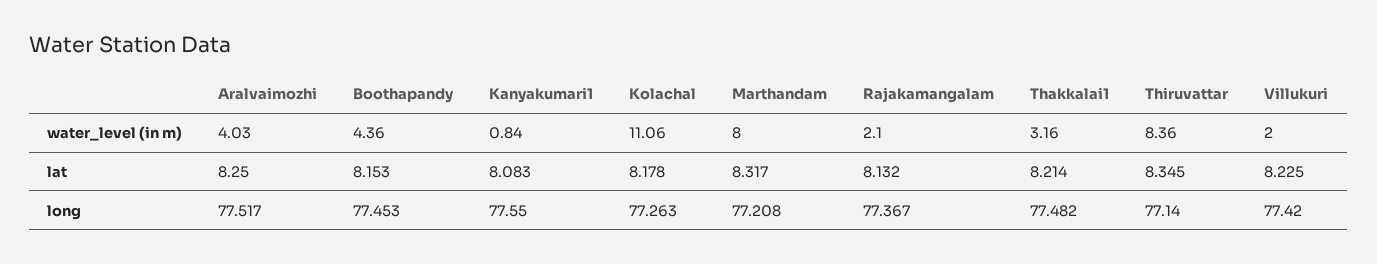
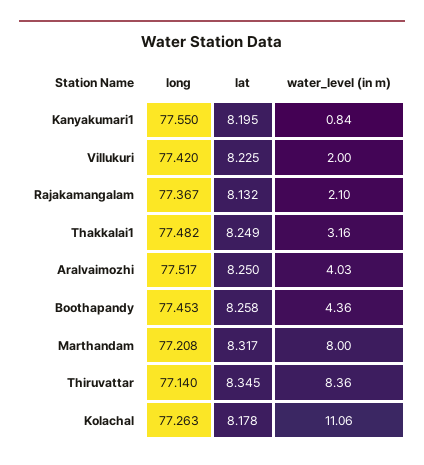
  {
    "Aralvaimozhi": {
      "water_level (in m)": 4.03,
      "lat": 8.25,
      "long": 77.517
    },
    "Boothapandy": {
      "water_level (in m)": 4.36,
-     "lat": 8.153,
+     "lat": 8.258,
      "long": 77.453
    },
    "Kanyakumari1": {
      "water_level (in m)": 0.84,
-     "lat": 8.083,
+     "lat": 8.195,
      "long": 77.55
    },
    "Kolachal": {
      "water_level (in m)": 11.06,
      "lat": 8.178,
      "long": 77.263
    },
    "Marthandam": {
      "water_level (in m)": 8,
      "lat": 8.317,
      "long": 77.208
    },
    "Rajakamangalam": {
      "water_level (in m)": 2.1,
      "lat": 8.132,
      "long": 77.367
    },
    "Thakkalai1": {
      "water_level (in m)": 3.16,
-     "lat": 8.214,
+     "lat": 8.249,
      "long": 77.482
    },
    "Thiruvattar": {
      "water_level (in m)": 8.36,
      "lat": 8.345,
      "long": 77.14
    },
    "Villukuri": {
      "water_level (in m)": 2,
      "lat": 8.225,
      "long": 77.42
    }
  }

